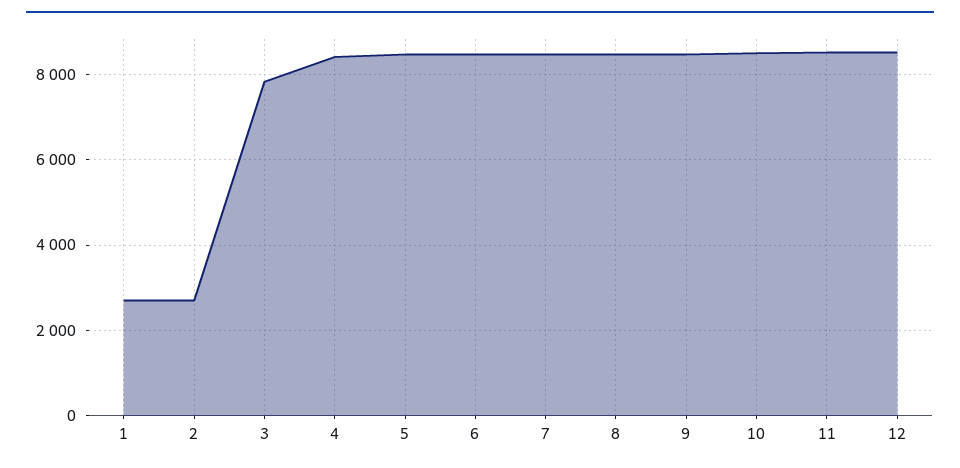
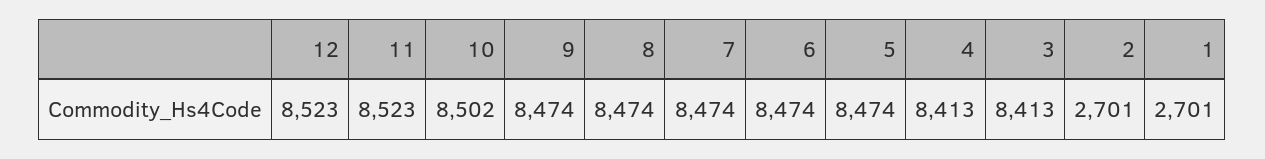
  {
    "1": 2701,
    "2": 2701,
-   "3": 7800,
+   "3": 8413,
    "4": 8413,
    "5": 8474,
    "6": 8474,
    "7": 8474,
    "8": 8474,
    "9": 8474,
    "10": 8502,
    "11": 8523,
    "12": 8523
  }

